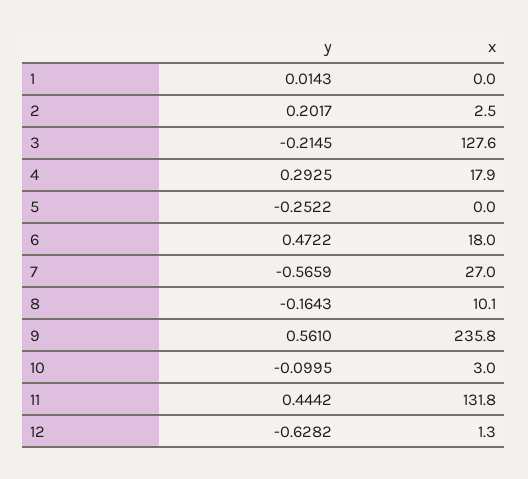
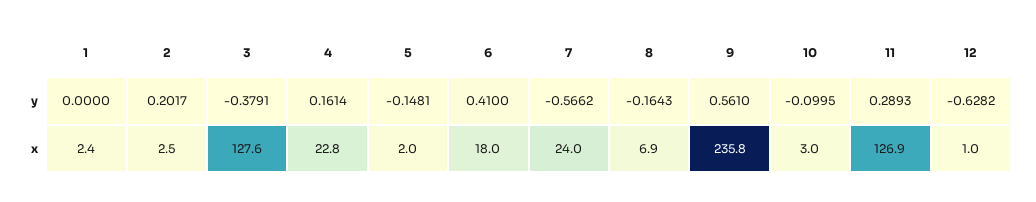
  {
    "y": {
-     "1": 0.0143,
+     "1": 0,
      "2": 0.2017,
-     "3": -0.2145,
+     "3": -0.3791,
-     "4": 0.2925,
+     "4": 0.1614,
-     "5": -0.2522,
+     "5": -0.1481,
-     "6": 0.4722,
+     "6": 0.41,
-     "7": -0.5659,
+     "7": -0.5662,
      "8": -0.1643,
      "9": 0.561,
      "10": -0.0995,
-     "11": 0.4442,
+     "11": 0.2893,
      "12": -0.6282
    },
    "x": {
-     "1": 0,
+     "1": 2.4,
      "2": 2.5,
      "3": 127.6,
-     "4": 17.9,
+     "4": 22.8,
-     "5": 0,
+     "5": 2,
      "6": 18,
-     "7": 27,
+     "7": 24,
-     "8": 10.1,
+     "8": 6.9,
      "9": 235.8,
      "10": 3,
-     "11": 131.8,
+     "11": 126.9,
-     "12": 1.3
+     "12": 1
    }
  }

